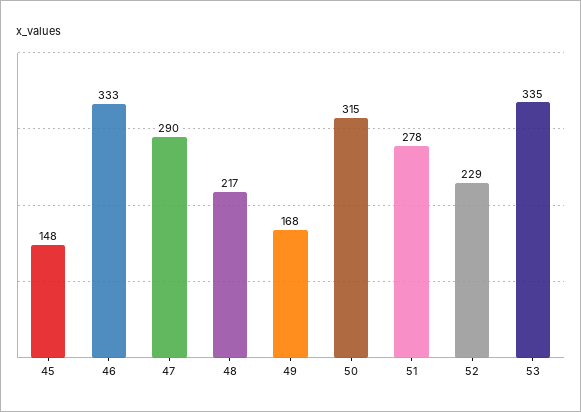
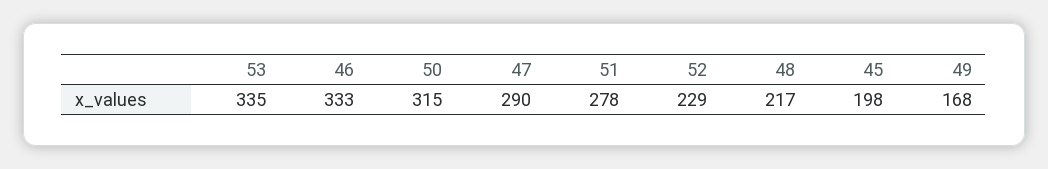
  {
-   "45": 148,
+   "45": 198,
    "46": 333,
    "47": 290,
    "48": 217,
    "49": 168,
    "50": 315,
    "51": 278,
    "52": 229,
    "53": 335
  }

